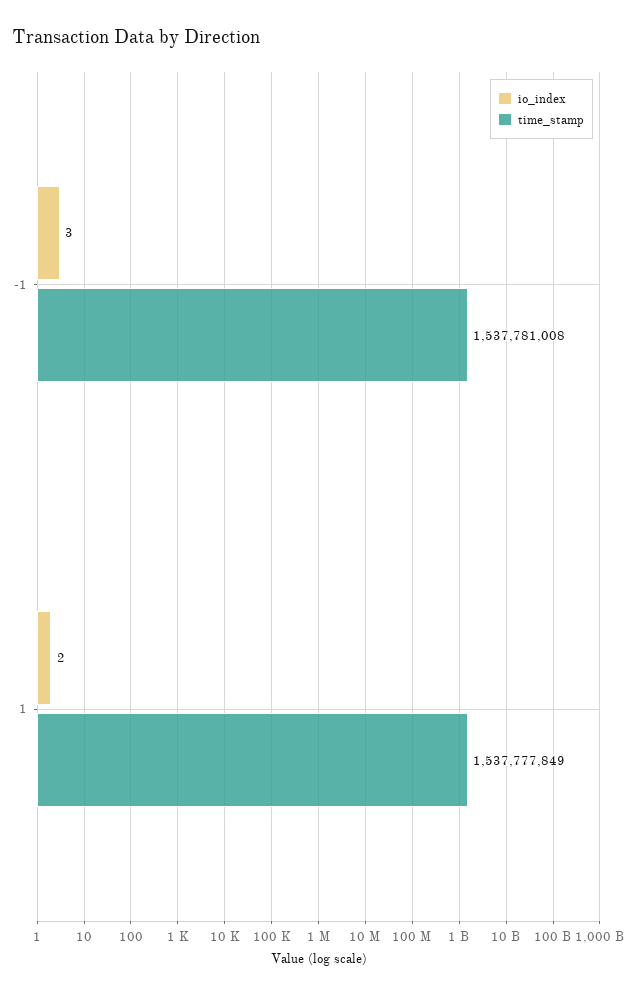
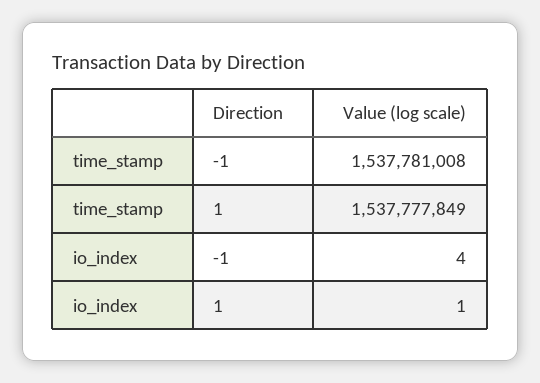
  {
    "io_index": {
-     "-1": 3,
+     "-1": 4,
-     "1": 2
+     "1": 1
    },
    "time_stamp": {
      "-1": 1537781008,
      "1": 1537777849
    }
  }

